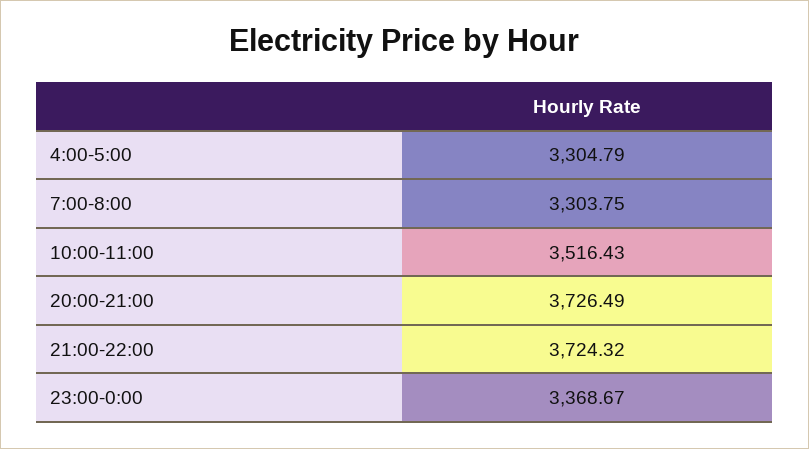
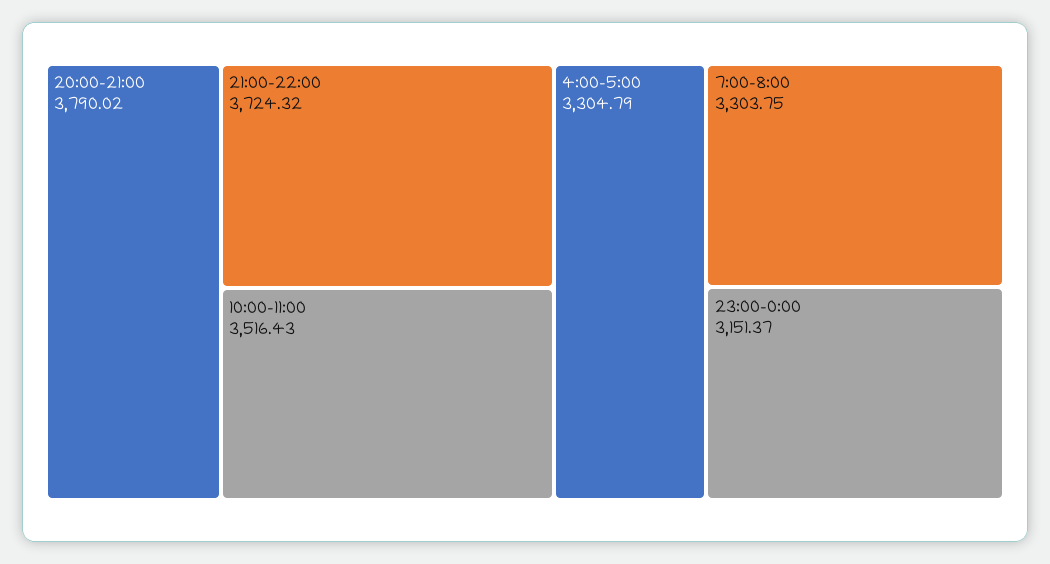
  {
    "4:00-5:00": 3304.79,
    "7:00-8:00": 3303.75,
    "10:00-11:00": 3516.43,
-   "20:00-21:00": 3726.49,
+   "20:00-21:00": 3790.02,
    "21:00-22:00": 3724.32,
-   "23:00-0:00": 3368.67
+   "23:00-0:00": 3151.37
  }

